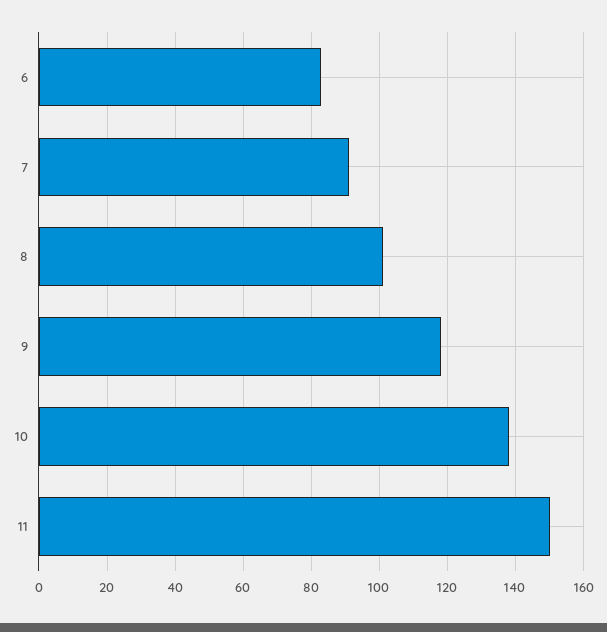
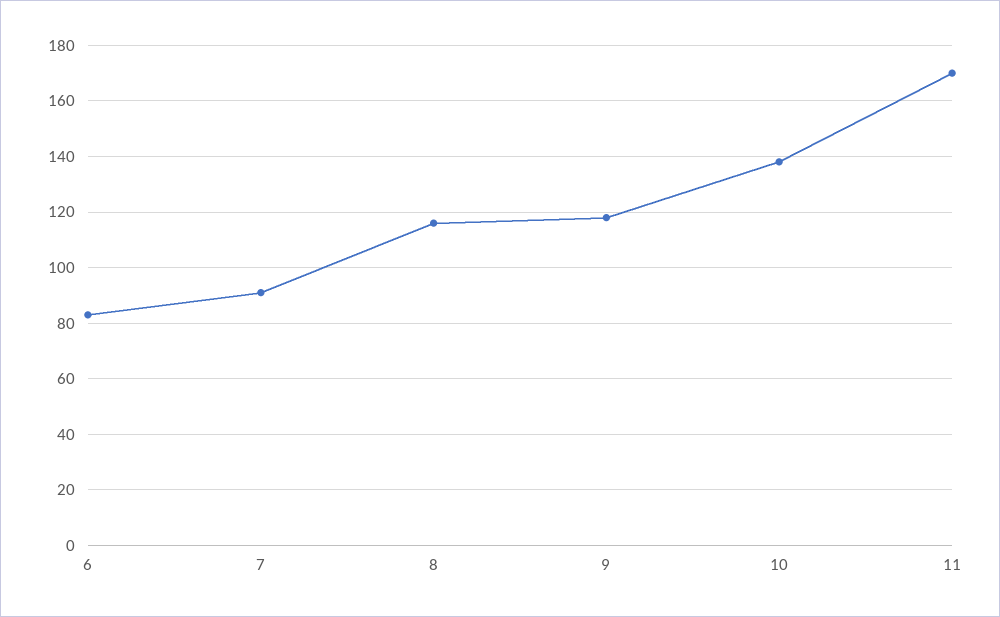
  {
    "6": 85,
    "7": 90,
-   "8": 100,
+   "8": 115,
    "9": 120,
    "10": 140,
-   "11": 150
+   "11": 170
  }

